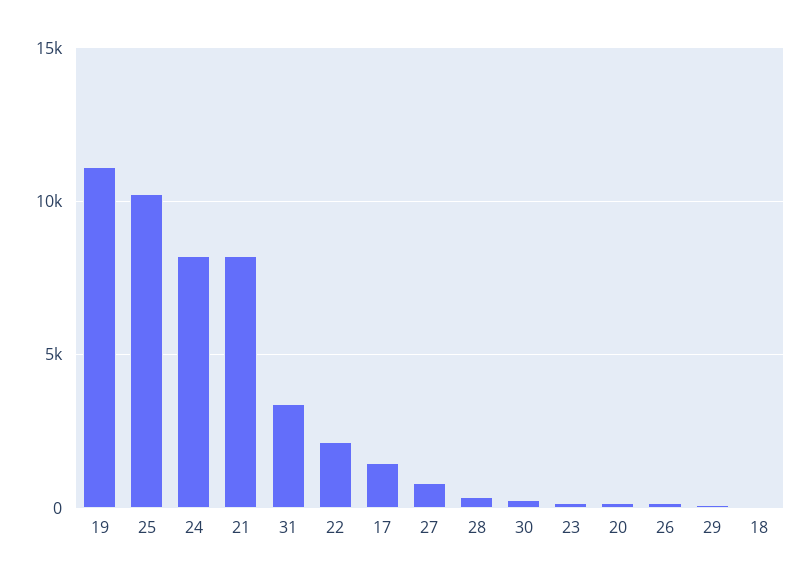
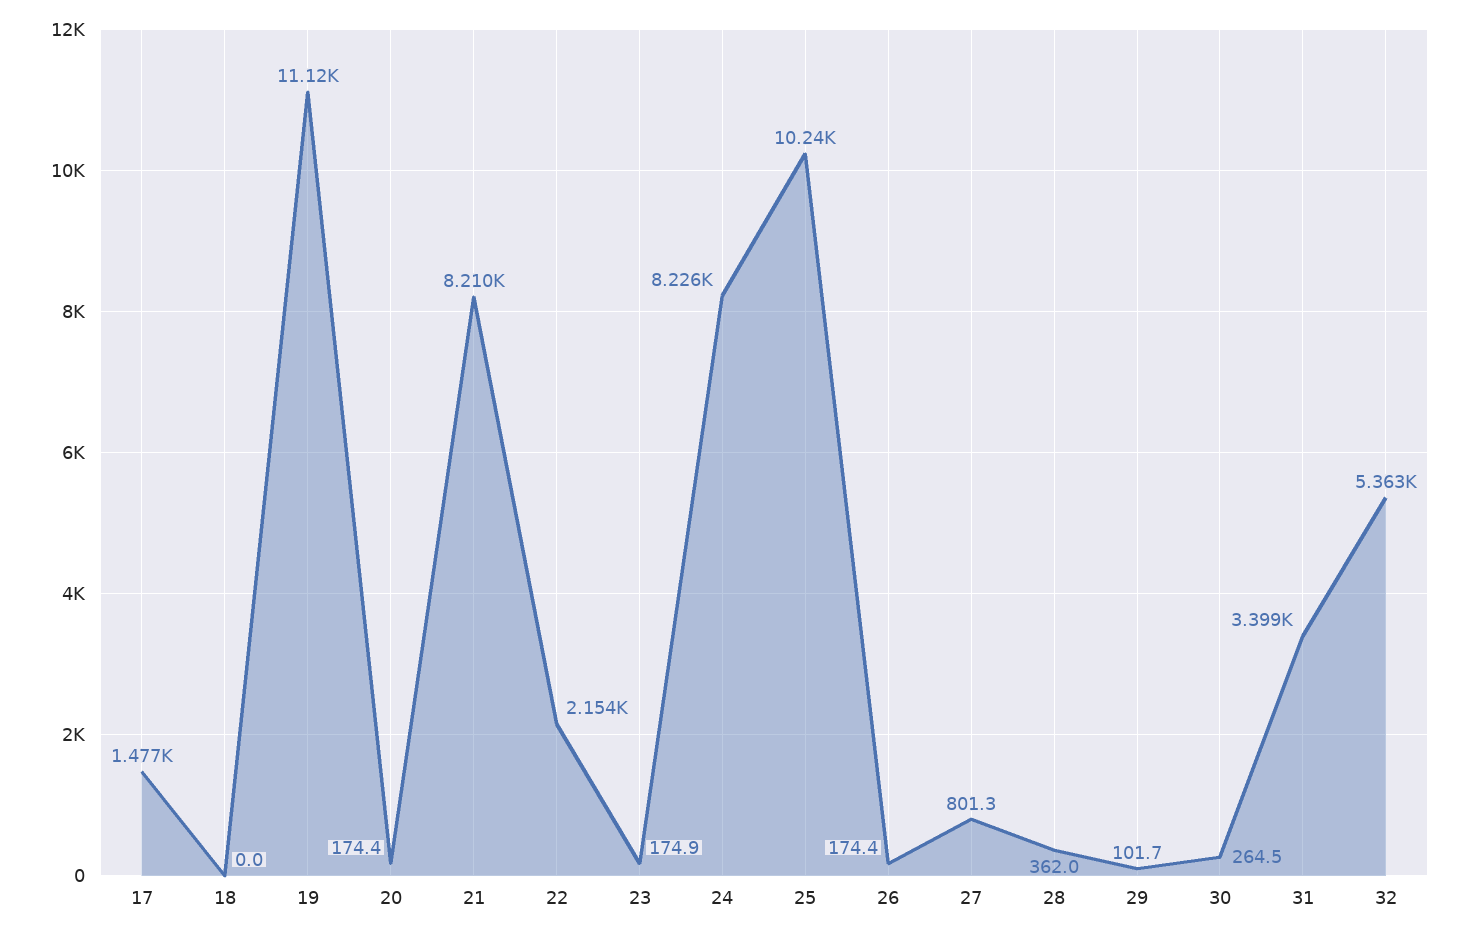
  {
    "19": 11120,
    "25": 10240,
    "24": 8226,
    "21": 8210,
    "31": 3399,
    "22": 2154,
    "17": 1477,
    "27": 801.3,
    "28": 362,
    "30": 264.5,
    "23": 174.9,
    "20": 174.4,
    "26": 174.4,
    "29": 101.7,
-   "18": 0
+   "18": 0,
+   "32": 5363
  }

